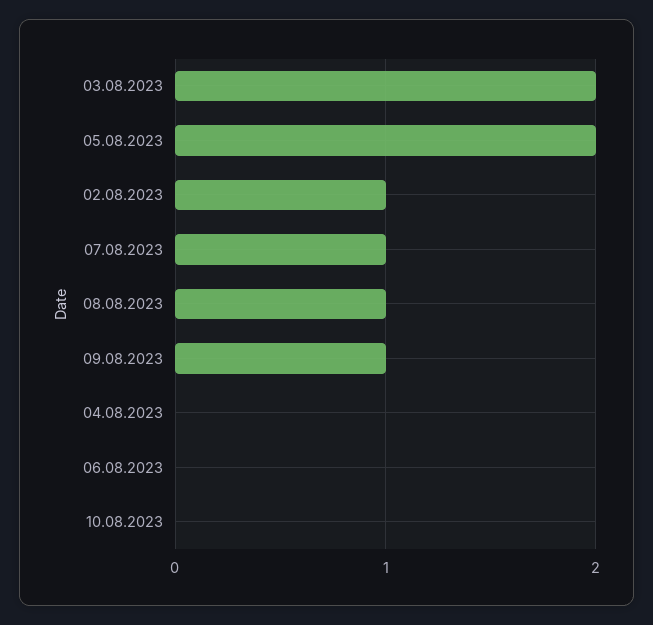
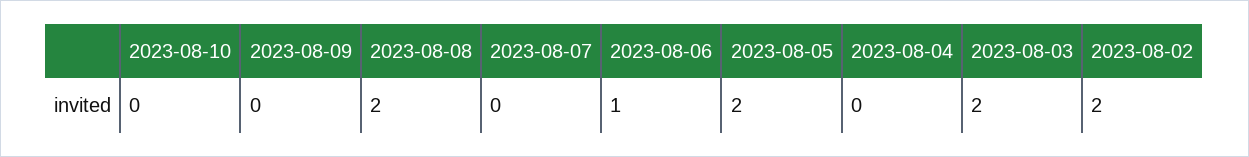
  {
    "03.08.2023": 2,
    "05.08.2023": 2,
-   "02.08.2023": 1,
+   "02.08.2023": 2,
-   "07.08.2023": 1,
+   "07.08.2023": 0,
-   "08.08.2023": 1,
+   "08.08.2023": 2,
-   "09.08.2023": 1,
+   "09.08.2023": 0,
    "04.08.2023": 0,
-   "06.08.2023": 0,
+   "06.08.2023": 1,
    "10.08.2023": 0
  }

